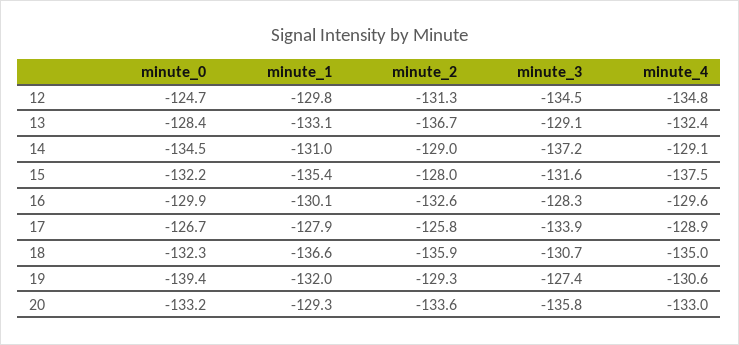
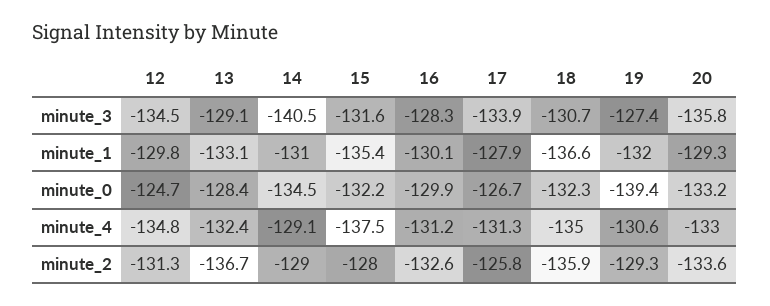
  {
    "minute_0": {
      "12": -124.7,
      "13": -128.4,
      "14": -134.5,
      "15": -132.2,
      "16": -129.9,
      "17": -126.7,
      "18": -132.3,
      "19": -139.4,
      "20": -133.2
    },
    "minute_1": {
      "12": -129.8,
      "13": -133.1,
      "14": -131,
      "15": -135.4,
      "16": -130.1,
      "17": -127.9,
      "18": -136.6,
      "19": -132,
      "20": -129.3
    },
    "minute_2": {
      "12": -131.3,
      "13": -136.7,
      "14": -129,
      "15": -128,
      "16": -132.6,
      "17": -125.8,
      "18": -135.9,
      "19": -129.3,
      "20": -133.6
    },
    "minute_3": {
      "12": -134.5,
      "13": -129.1,
-     "14": -137.2,
+     "14": -140.5,
      "15": -131.6,
      "16": -128.3,
      "17": -133.9,
      "18": -130.7,
      "19": -127.4,
      "20": -135.8
    },
    "minute_4": {
      "12": -134.8,
      "13": -132.4,
      "14": -129.1,
      "15": -137.5,
-     "16": -129.6,
+     "16": -131.2,
-     "17": -128.9,
+     "17": -131.3,
      "18": -135,
      "19": -130.6,
      "20": -133
    }
  }

